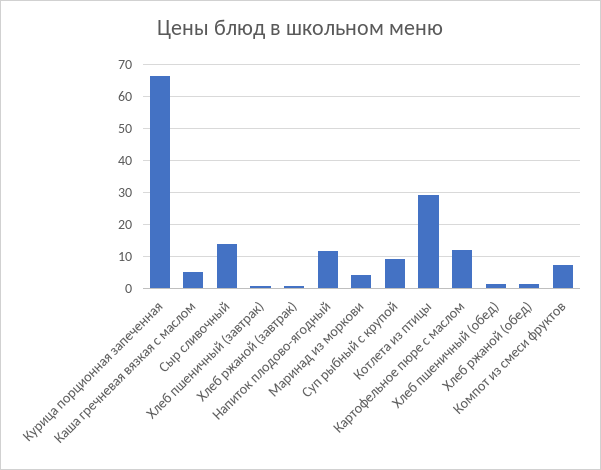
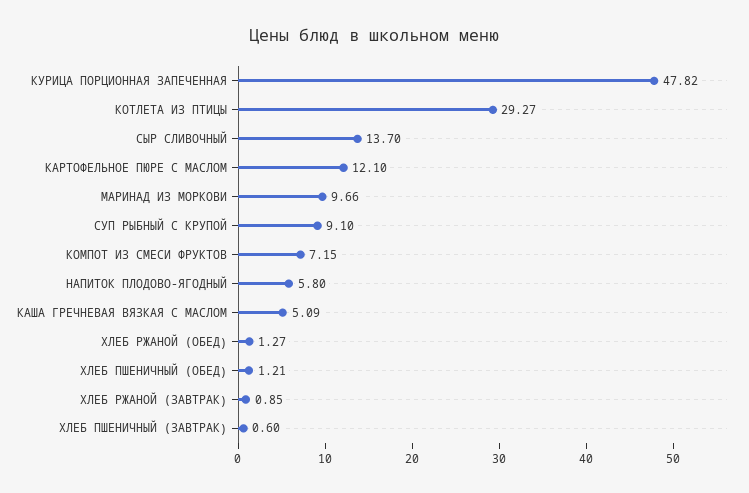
  {
-   "Курица порционная запеченная": 66,
+   "Курица порционная запеченная": 47.82,
    "Каша гречневая вязкая с маслом": 5.09,
    "Сыр сливочный": 13.7,
    "Хлеб пшеничный (завтрак)": 0.6,
    "Хлеб ржаной (завтрак)": 0.85,
-   "Напиток плодово-ягодный": 12,
+   "Напиток плодово-ягодный": 5.8,
-   "Маринад из моркови": 4,
+   "Маринад из моркови": 9.66,
    "Суп рыбный с крупой": 9.1,
    "Котлета из птицы": 29.27,
    "Картофельное пюре с маслом": 12.1,
    "Хлеб пшеничный (обед)": 1.21,
    "Хлеб ржаной (обед)": 1.27,
    "Компот из смеси фруктов": 7.15
  }

